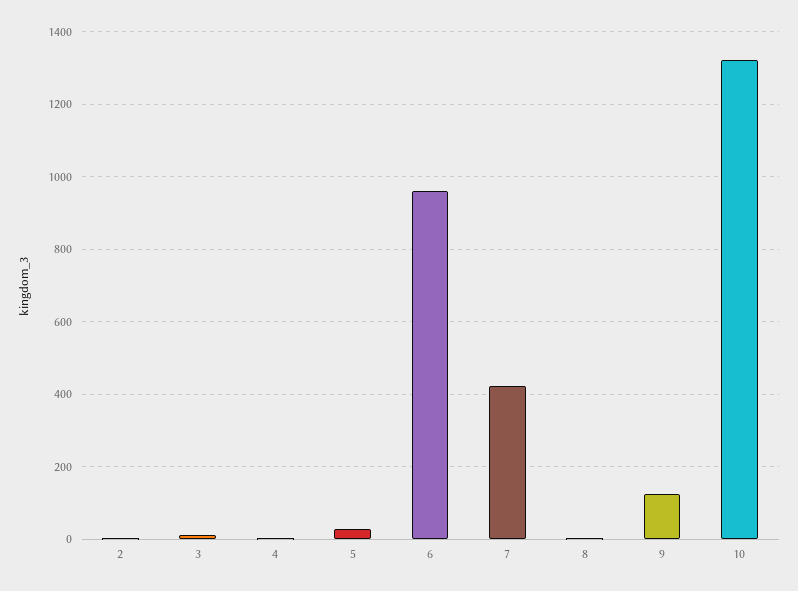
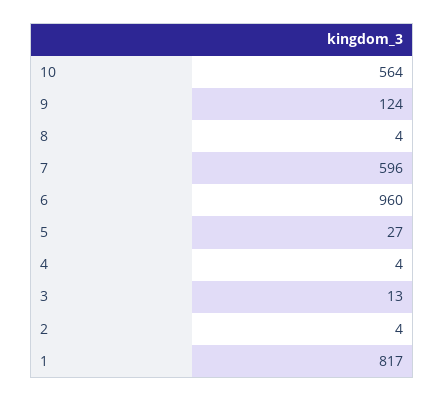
  {
    "2": 4,
    "3": 13,
    "4": 4,
    "5": 27,
    "6": 960,
-   "7": 420,
+   "7": 596,
    "8": 4,
    "9": 124,
-   "10": 1320
+   "10": 564,
+   "1": 817
  }

